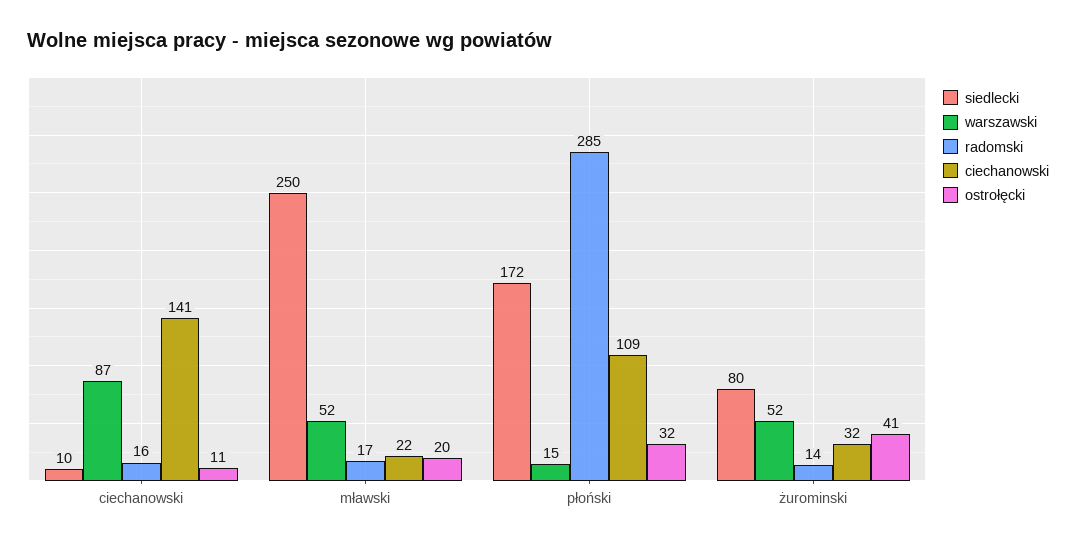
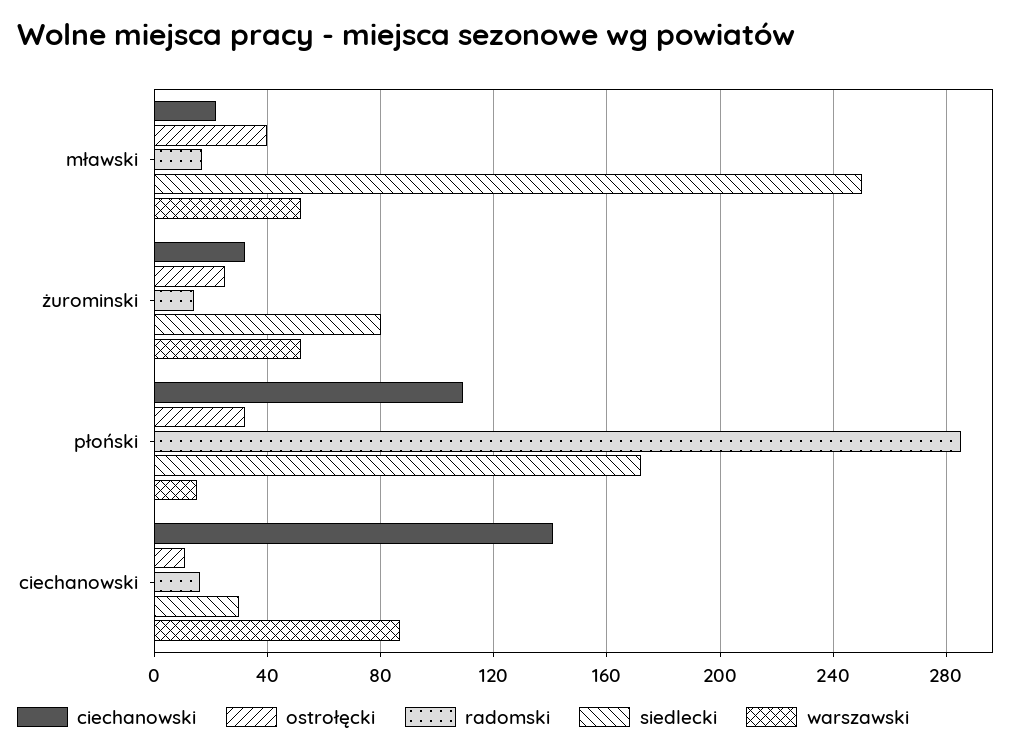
  {
    "siedlecki": {
-     "ciechanowski": 10,
+     "ciechanowski": 30,
      "mławski": 250,
      "płoński": 172,
      "żurominski": 80
    },
    "warszawski": {
      "ciechanowski": 87,
      "mławski": 52,
      "płoński": 15,
      "żurominski": 52
    },
    "radomski": {
      "ciechanowski": 16,
      "mławski": 17,
      "płoński": 285,
      "żurominski": 14
    },
    "ciechanowski": {
      "ciechanowski": 141,
      "mławski": 22,
      "płoński": 109,
      "żurominski": 32
    },
    "ostrołęcki": {
      "ciechanowski": 11,
-     "mławski": 20,
+     "mławski": 40,
      "płoński": 32,
-     "żurominski": 41
+     "żurominski": 25
    }
  }

